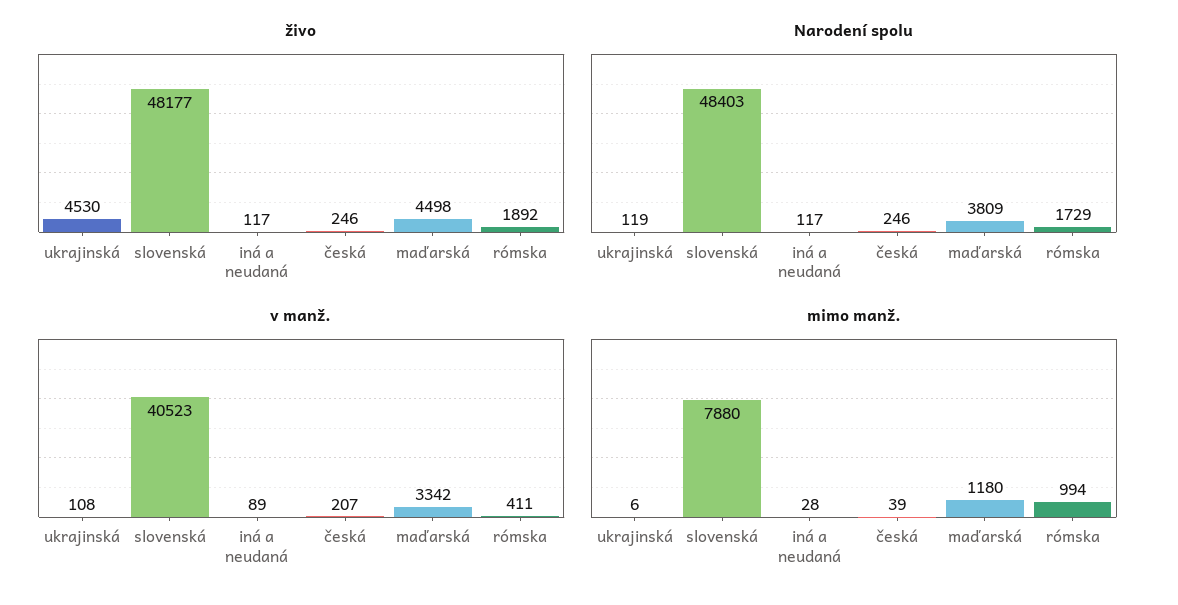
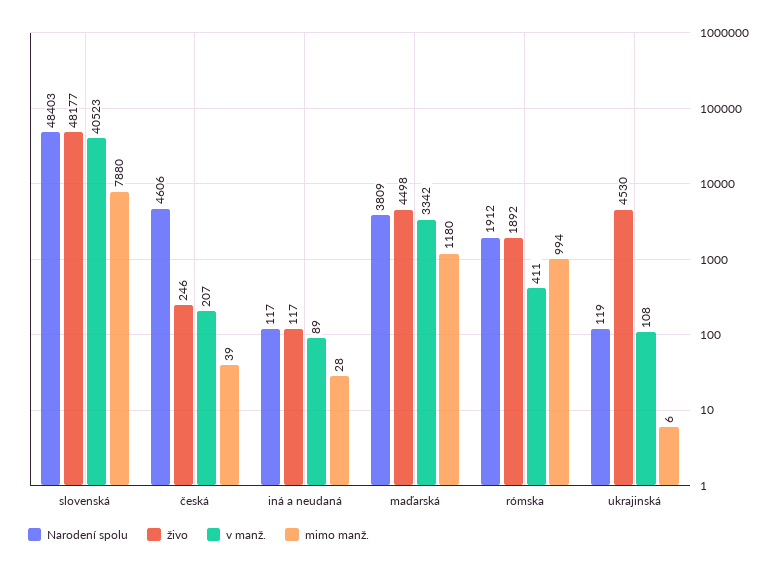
  {
    "živo": {
      "ukrajinská": 4530,
      "slovenská": 48177,
      "iná a neudaná": 117,
      "česká": 246,
      "maďarská": 4498,
      "rómska": 1892
    },
    "Narodení spolu": {
      "ukrajinská": 119,
      "slovenská": 48403,
      "iná a neudaná": 117,
-     "česká": 246,
+     "česká": 4606,
      "maďarská": 3809,
-     "rómska": 1729
+     "rómska": 1912
    },
    "v manž.": {
      "ukrajinská": 108,
      "slovenská": 40523,
      "iná a neudaná": 89,
      "česká": 207,
      "maďarská": 3342,
      "rómska": 411
    },
    "mimo manž.": {
      "ukrajinská": 6,
      "slovenská": 7880,
      "iná a neudaná": 28,
      "česká": 39,
      "maďarská": 1180,
      "rómska": 994
    }
  }

